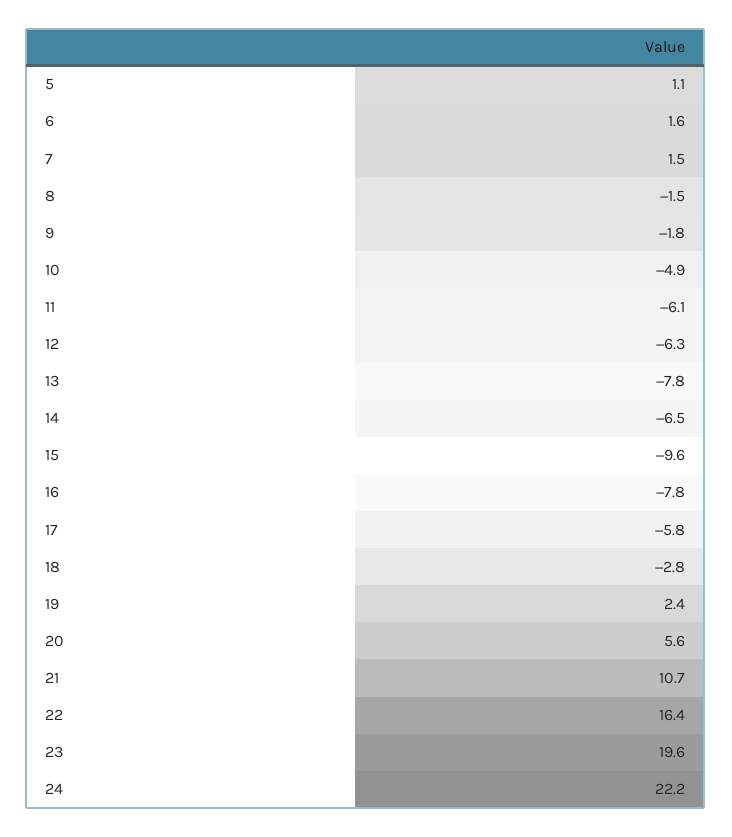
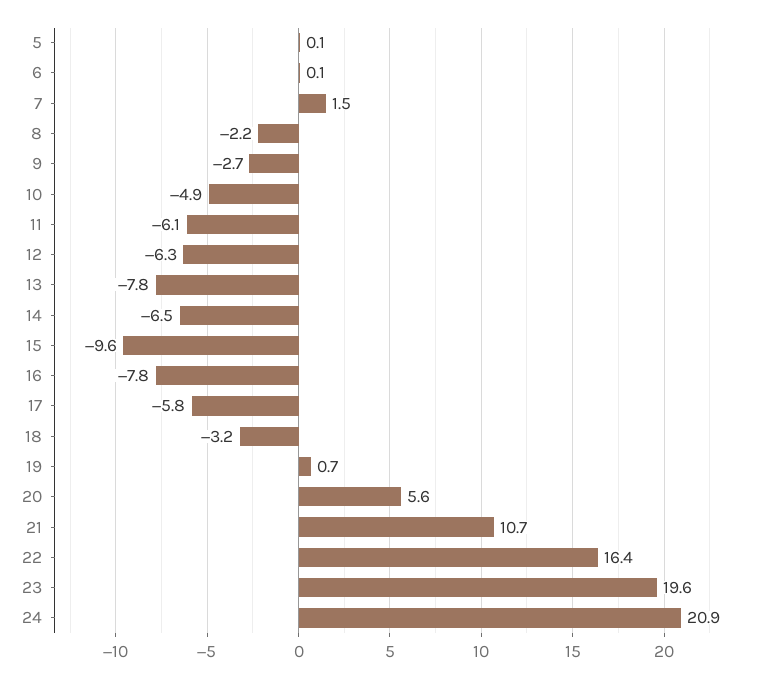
  {
-   "5": 1.1,
+   "5": 0.1,
-   "6": 1.6,
+   "6": 0.1,
    "7": 1.5,
-   "8": -1.5,
+   "8": -2.2,
-   "9": -1.8,
+   "9": -2.7,
    "10": -4.9,
    "11": -6.1,
    "12": -6.3,
    "13": -7.8,
    "14": -6.5,
    "15": -9.6,
    "16": -7.8,
    "17": -5.8,
-   "18": -2.8,
+   "18": -3.2,
-   "19": 2.4,
+   "19": 0.7,
    "20": 5.6,
    "21": 10.7,
    "22": 16.4,
    "23": 19.6,
-   "24": 22.2
+   "24": 20.9
  }

